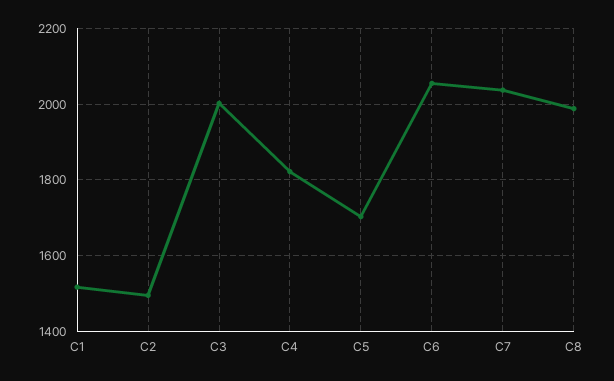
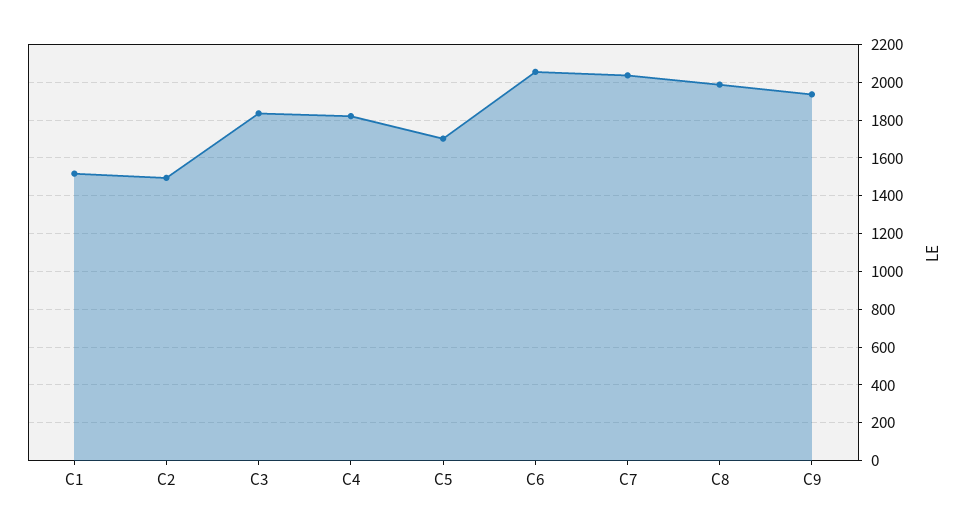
  {
    "C1": 1520,
    "C2": 1500,
-   "C3": 2000,
+   "C3": 1850,
    "C4": 1820,
    "C5": 1700,
    "C6": 2060,
    "C7": 2040,
-   "C8": 1980
+   "C8": 1980,
+   "C9": 1950
  }

